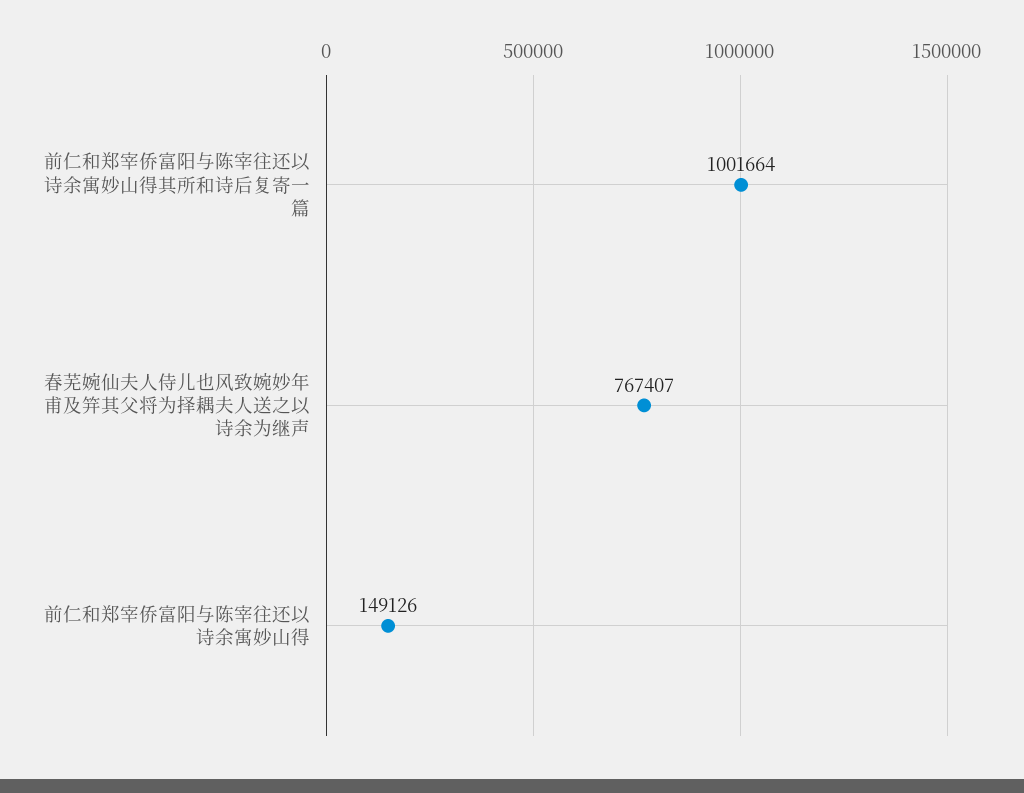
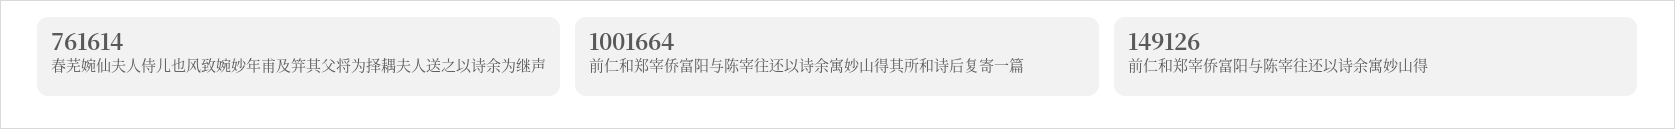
  {
    "前仁和郑宰侨富阳与陈宰往还以诗余寓妙山得其所和诗后复寄一篇": 1001664,
-   "春芜婉仙夫人侍儿也风致婉妙年甫及笄其父将为择耦夫人送之以诗余为继声": 767407,
+   "春芜婉仙夫人侍儿也风致婉妙年甫及笄其父将为择耦夫人送之以诗余为继声": 761614,
    "前仁和郑宰侨富阳与陈宰往还以诗余寓妙山得": 149126
  }

